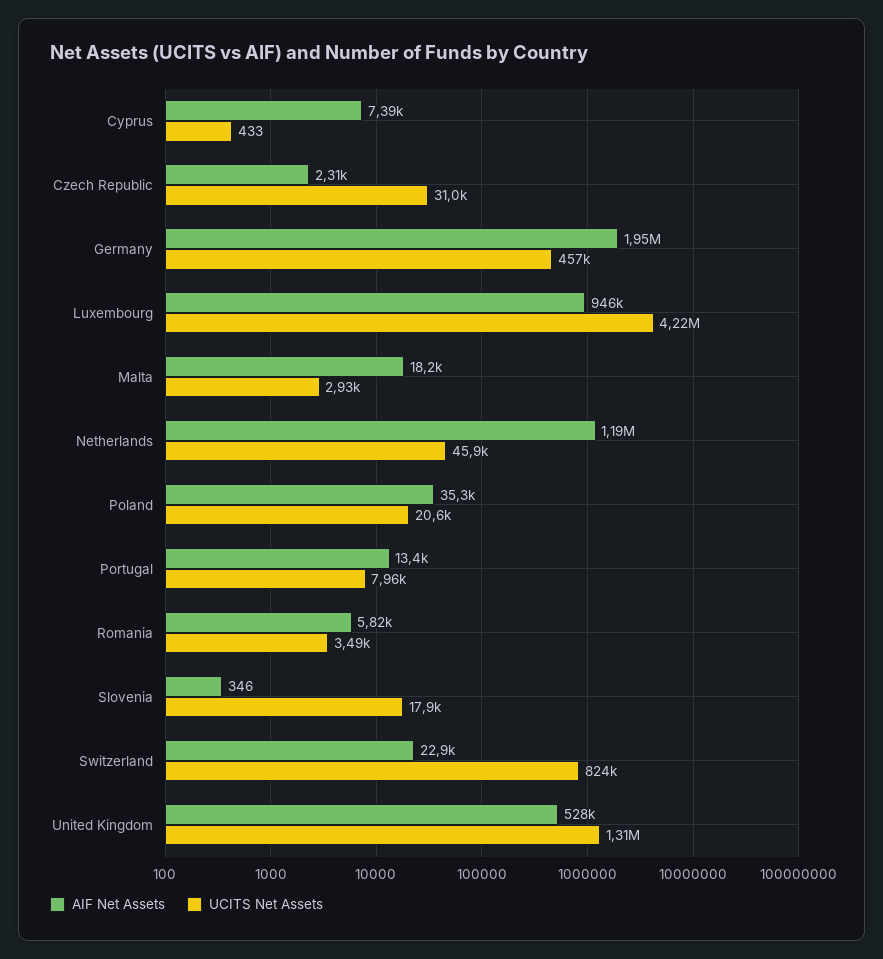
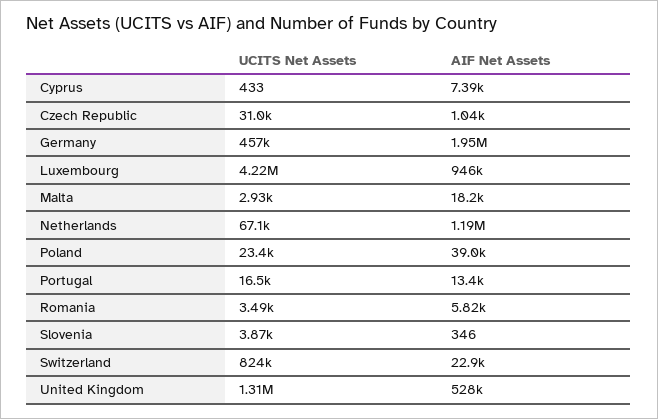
  {
    "AIF Net Assets": {
      "Cyprus": 7390,
-     "Czech Republic": 2310,
+     "Czech Republic": 1040,
      "Germany": 1950000,
      "Luxembourg": 946000,
      "Malta": 18200,
      "Netherlands": 1190000,
-     "Poland": 35300,
+     "Poland": 39000,
      "Portugal": 13400,
      "Romania": 5820,
      "Slovenia": 346,
      "Switzerland": 22900,
      "United Kingdom": 528000
    },
    "UCITS Net Assets": {
      "Cyprus": 433,
      "Czech Republic": 31000,
      "Germany": 457000,
      "Luxembourg": 4220000,
      "Malta": 2930,
-     "Netherlands": 45900,
+     "Netherlands": 67100,
-     "Poland": 20600,
+     "Poland": 23400,
-     "Portugal": 7960,
+     "Portugal": 16500,
      "Romania": 3490,
-     "Slovenia": 17900,
+     "Slovenia": 3870,
      "Switzerland": 824000,
      "United Kingdom": 1310000
    }
  }

